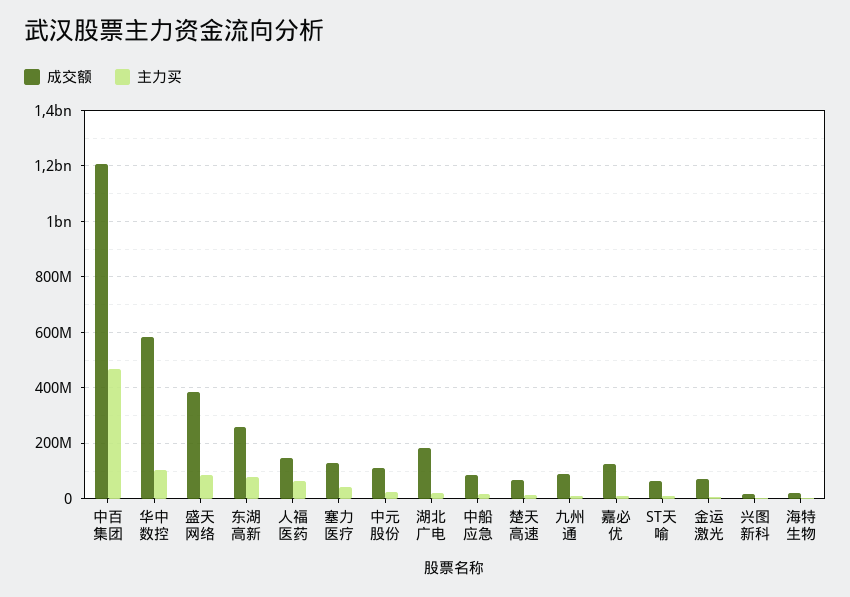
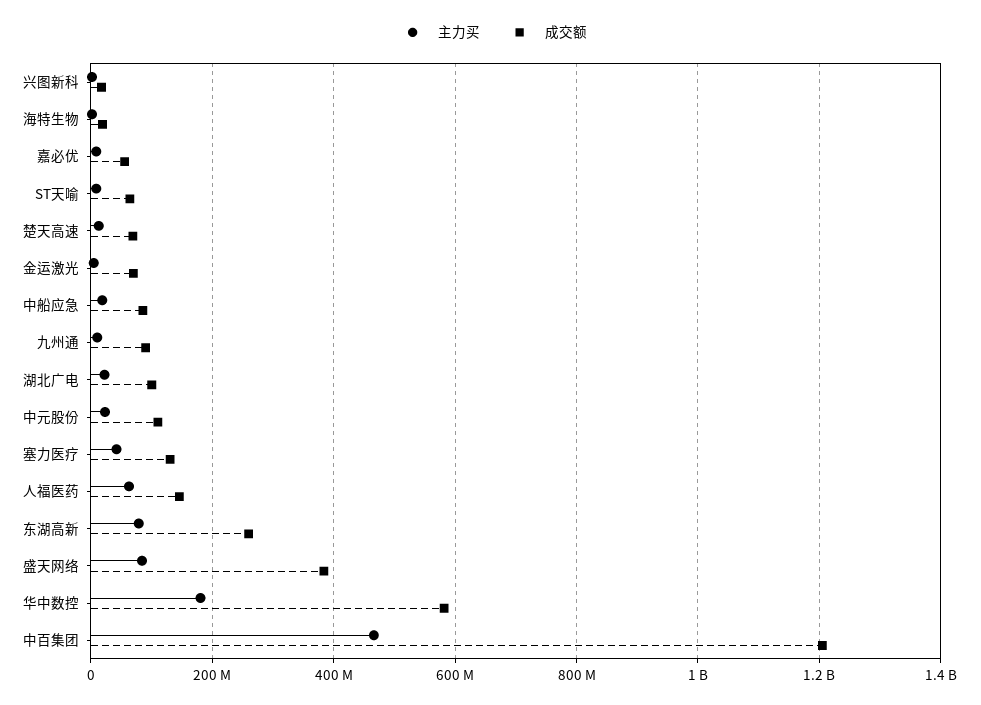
  {
    "成交额": {
      "中百集团": 1200000000,
      "华中数控": 580000000,
      "盛天网络": 380000000,
      "东湖高新": 260000000,
      "人福医药": 140000000,
      "塞力医疗": 140000000,
      "中元股份": 120000000,
-     "湖北广电": 175000000,
+     "湖北广电": 100000000,
      "中船应急": 80000000,
      "楚天高速": 60000000,
      "九州通": 100000000,
-     "嘉必优": 125000000,
+     "嘉必优": 60000000,
      "ST天喻": 60000000,
      "金运激光": 80000000,
      "兴图新科": 20000000,
      "海特生物": 20000000
    },
    "主力买": {
      "中百集团": 460000000,
-     "华中数控": 100000000,
+     "华中数控": 180000000,
      "盛天网络": 80000000,
      "东湖高新": 80000000,
      "人福医药": 60000000,
      "塞力医疗": 40000000,
      "中元股份": 20000000,
      "湖北广电": 20000000,
      "中船应急": 20000000,
      "楚天高速": 20000000,
      "九州通": 20000000,
      "嘉必优": 0,
      "ST天喻": 0,
      "金运激光": 0,
      "兴图新科": 0,
      "海特生物": 0
    }
  }

